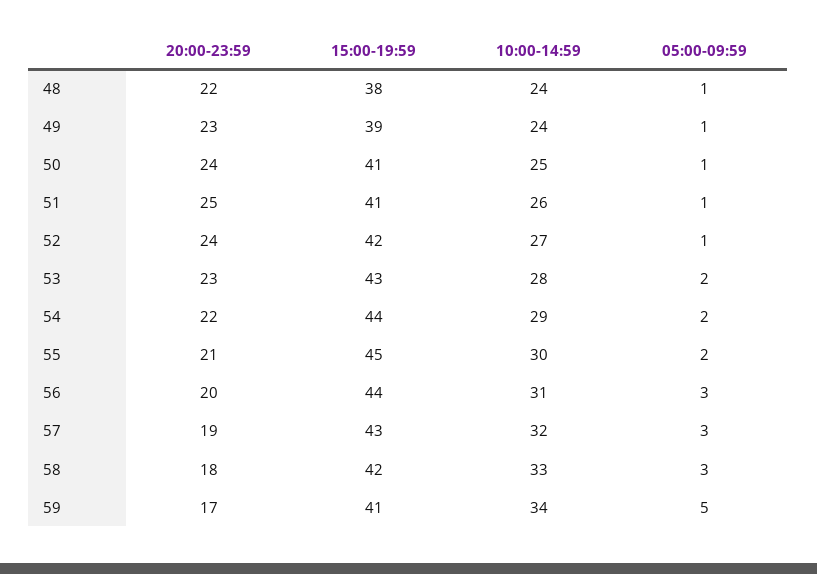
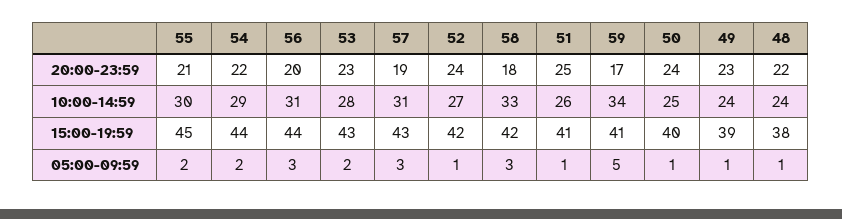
  {
    "20:00-23:59": {
      "48": 22,
      "49": 23,
      "50": 24,
      "51": 25,
      "52": 24,
      "53": 23,
      "54": 22,
      "55": 21,
      "56": 20,
      "57": 19,
      "58": 18,
      "59": 17
    },
    "15:00-19:59": {
      "48": 38,
      "49": 39,
-     "50": 41,
+     "50": 40,
      "51": 41,
      "52": 42,
      "53": 43,
      "54": 44,
      "55": 45,
      "56": 44,
      "57": 43,
      "58": 42,
      "59": 41
    },
    "10:00-14:59": {
      "48": 24,
      "49": 24,
      "50": 25,
      "51": 26,
      "52": 27,
      "53": 28,
      "54": 29,
      "55": 30,
      "56": 31,
-     "57": 32,
+     "57": 31,
      "58": 33,
      "59": 34
    },
    "05:00-09:59": {
      "48": 1,
      "49": 1,
      "50": 1,
      "51": 1,
      "52": 1,
      "53": 2,
      "54": 2,
      "55": 2,
      "56": 3,
      "57": 3,
      "58": 3,
      "59": 5
    }
  }

